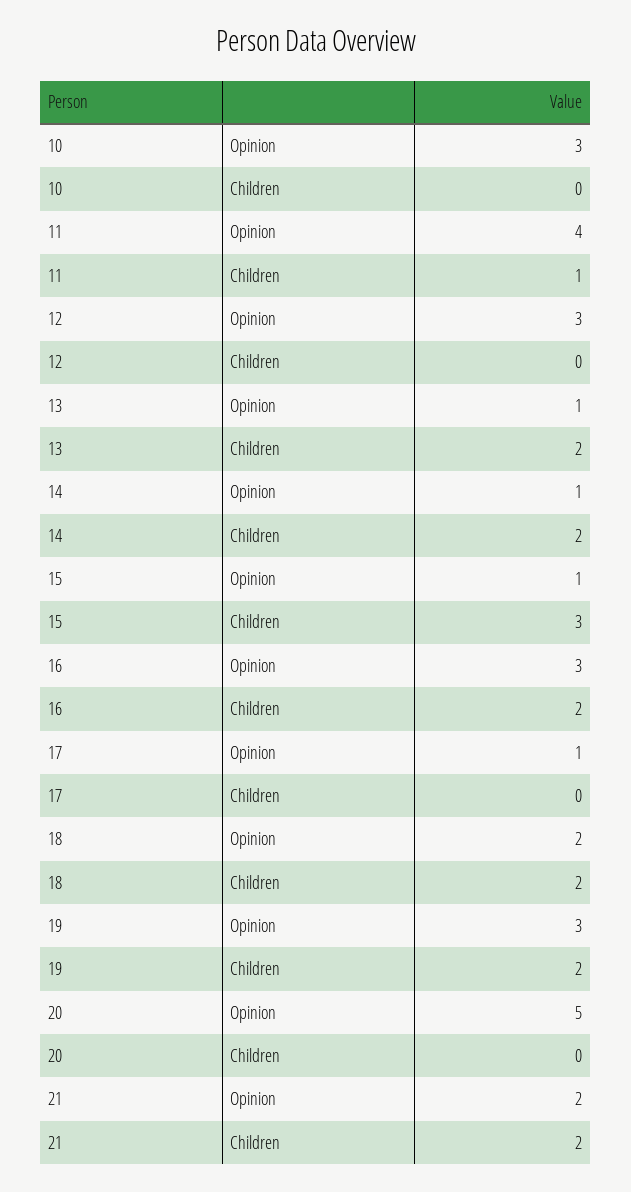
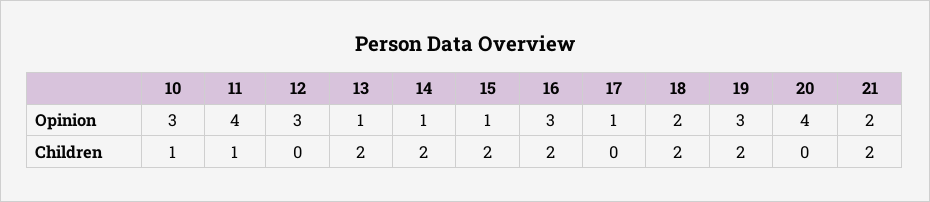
  {
    "10": {
      "Opinion": 3,
-     "Children": 0
+     "Children": 1
    },
    "11": {
      "Opinion": 4,
      "Children": 1
    },
    "12": {
      "Opinion": 3,
      "Children": 0
    },
    "13": {
      "Opinion": 1,
      "Children": 2
    },
    "14": {
      "Opinion": 1,
      "Children": 2
    },
    "15": {
      "Opinion": 1,
-     "Children": 3
+     "Children": 2
    },
    "16": {
      "Opinion": 3,
      "Children": 2
    },
    "17": {
      "Opinion": 1,
      "Children": 0
    },
    "18": {
      "Opinion": 2,
      "Children": 2
    },
    "19": {
      "Opinion": 3,
      "Children": 2
    },
    "20": {
-     "Opinion": 5,
+     "Opinion": 4,
      "Children": 0
    },
    "21": {
      "Opinion": 2,
      "Children": 2
    }
  }

